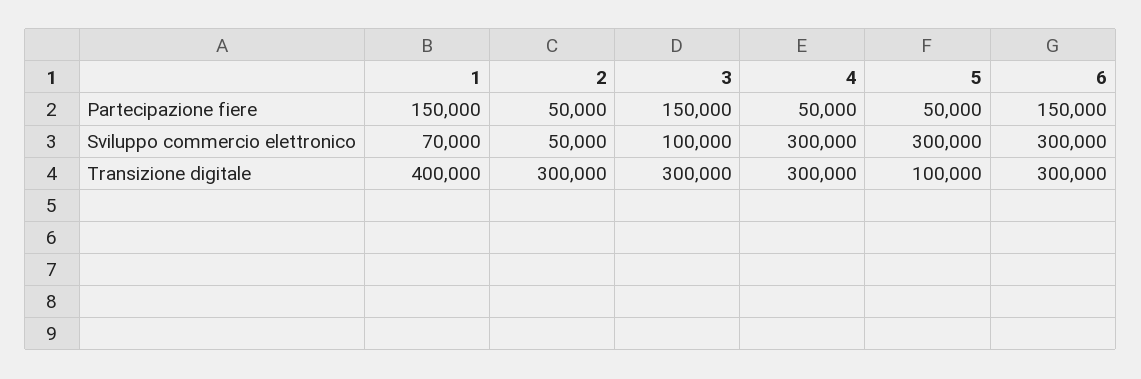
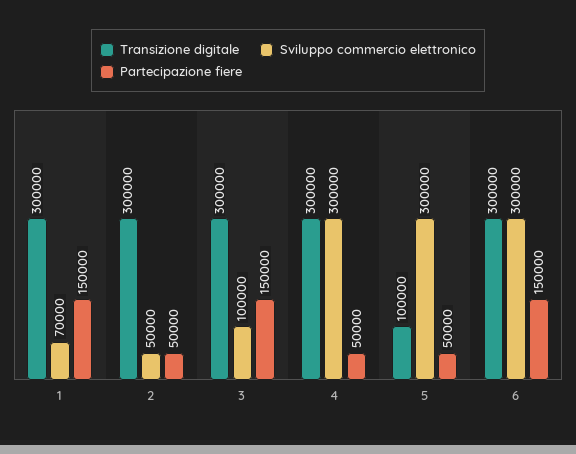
  {
    "Partecipazione fiere": {
      "1": 150000,
      "2": 50000,
      "3": 150000,
      "4": 50000,
      "5": 50000,
      "6": 150000
    },
    "Sviluppo commercio elettronico": {
      "1": 70000,
      "2": 50000,
      "3": 100000,
      "4": 300000,
      "5": 300000,
      "6": 300000
    },
    "Transizione digitale": {
-     "1": 400000,
+     "1": 300000,
      "2": 300000,
      "3": 300000,
      "4": 300000,
      "5": 100000,
      "6": 300000
    }
  }

